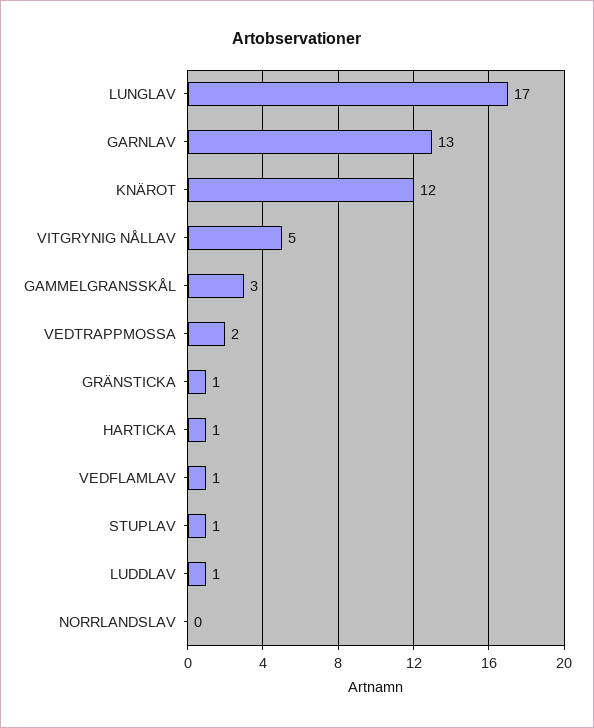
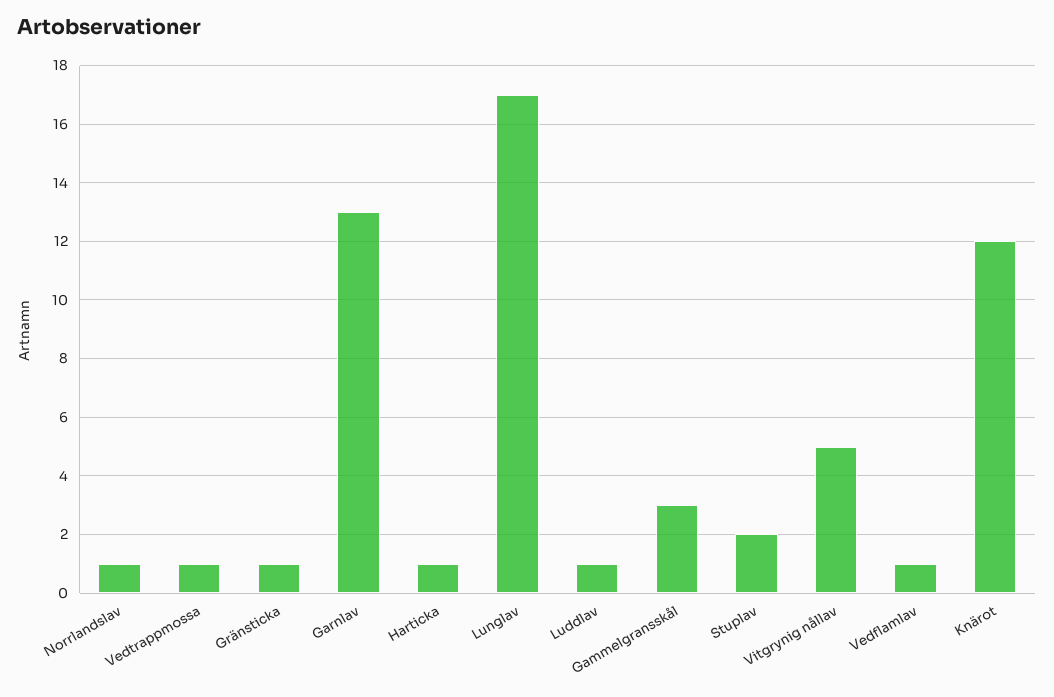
  {
    "LUNGLAV": 17,
    "GARNLAV": 13,
    "KNÄROT": 12,
    "VITGRYNIG NÅLLAV": 5,
    "GAMMELGRANSSKÅL": 3,
-   "VEDTRAPPMOSSA": 2,
+   "VEDTRAPPMOSSA": 1,
    "GRÄNSTICKA": 1,
    "HARTICKA": 1,
    "VEDFLAMLAV": 1,
-   "STUPLAV": 1,
+   "STUPLAV": 2,
    "LUDDLAV": 1,
-   "NORRLANDSLAV": 0
+   "NORRLANDSLAV": 1
  }

